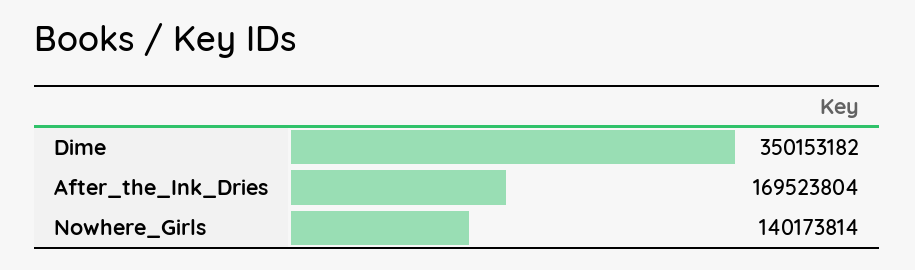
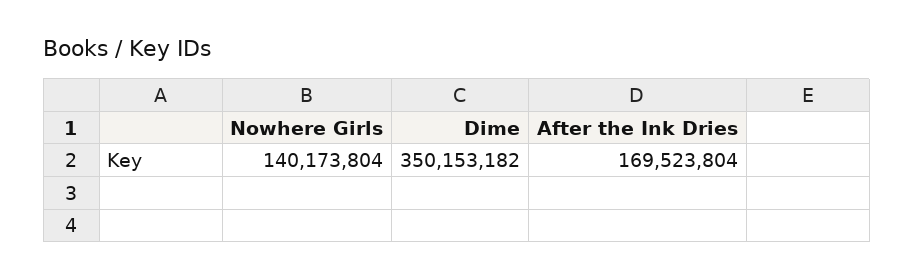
  {
    "Dime": 350153182,
    "After_the_Ink_Dries": 169523804,
-   "Nowhere_Girls": 140173814
+   "Nowhere_Girls": 140173804
  }

